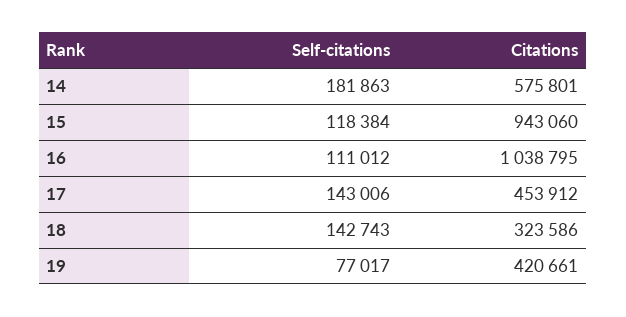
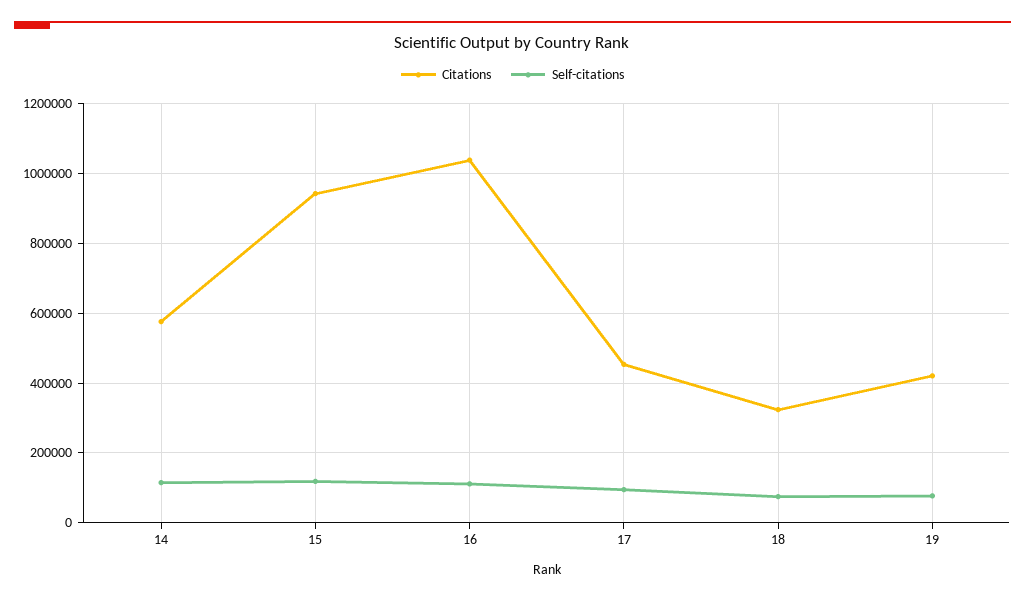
  {
    "Self-citations": {
-     "14": 181863,
+     "14": 120000,
      "15": 118384,
      "16": 111012,
-     "17": 143006,
+     "17": 100000,
-     "18": 142743,
+     "18": 80000,
      "19": 77017
    },
    "Citations": {
      "14": 575801,
      "15": 943060,
      "16": 1038795,
      "17": 453912,
      "18": 323586,
      "19": 420661
    }
  }

